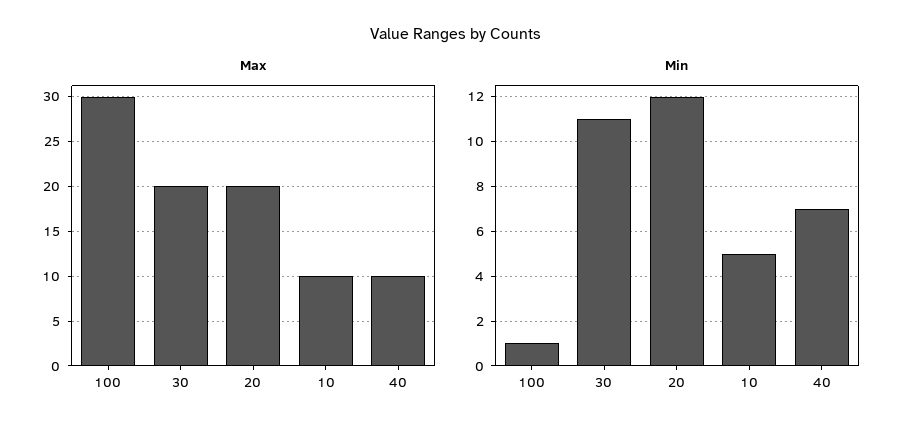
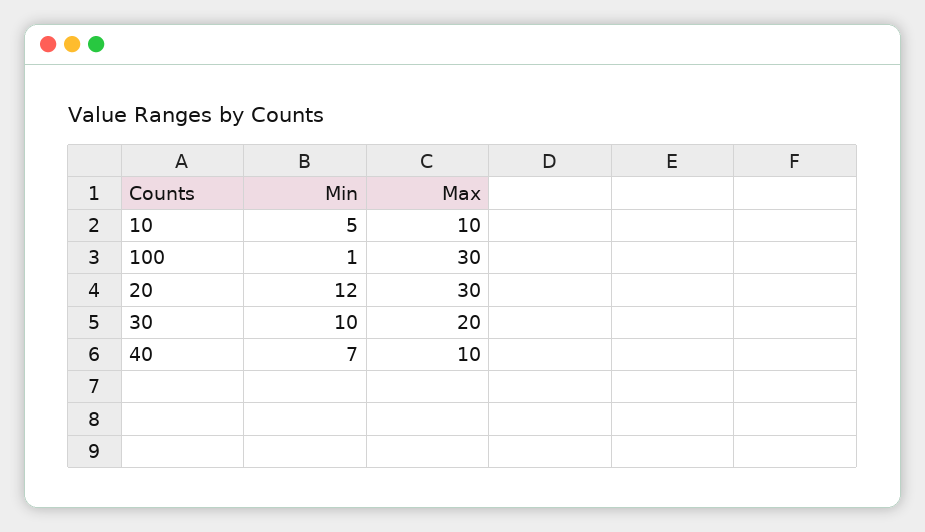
  {
    "Max": {
      "100": 30,
      "30": 20,
-     "20": 20,
+     "20": 30,
      "10": 10,
      "40": 10
    },
    "Min": {
      "100": 1,
-     "30": 11,
+     "30": 10,
      "20": 12,
      "10": 5,
      "40": 7
    }
  }

